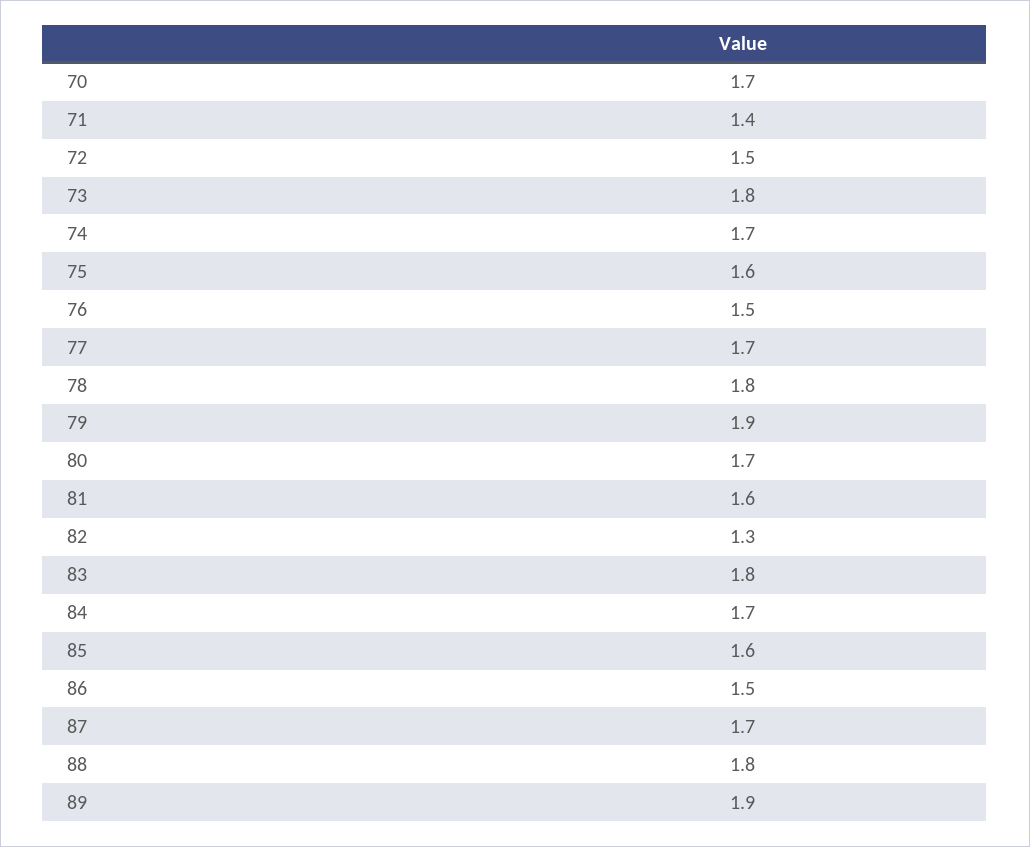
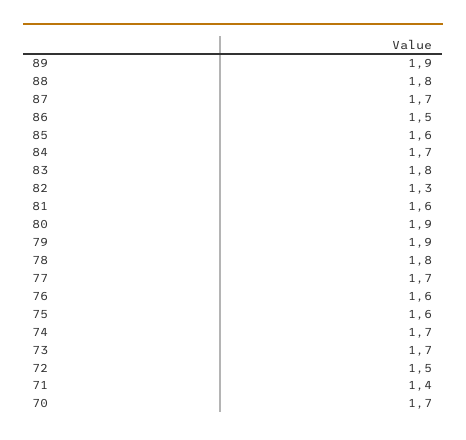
  {
    "70": 1.7,
    "71": 1.4,
    "72": 1.5,
-   "73": 1.8,
+   "73": 1.7,
    "74": 1.7,
    "75": 1.6,
-   "76": 1.5,
+   "76": 1.6,
    "77": 1.7,
    "78": 1.8,
    "79": 1.9,
-   "80": 1.7,
+   "80": 1.9,
    "81": 1.6,
    "82": 1.3,
    "83": 1.8,
    "84": 1.7,
    "85": 1.6,
    "86": 1.5,
    "87": 1.7,
    "88": 1.8,
    "89": 1.9
  }

